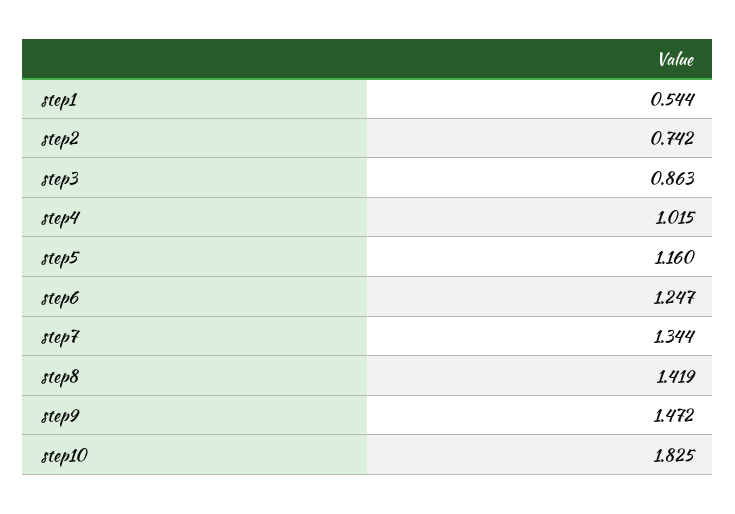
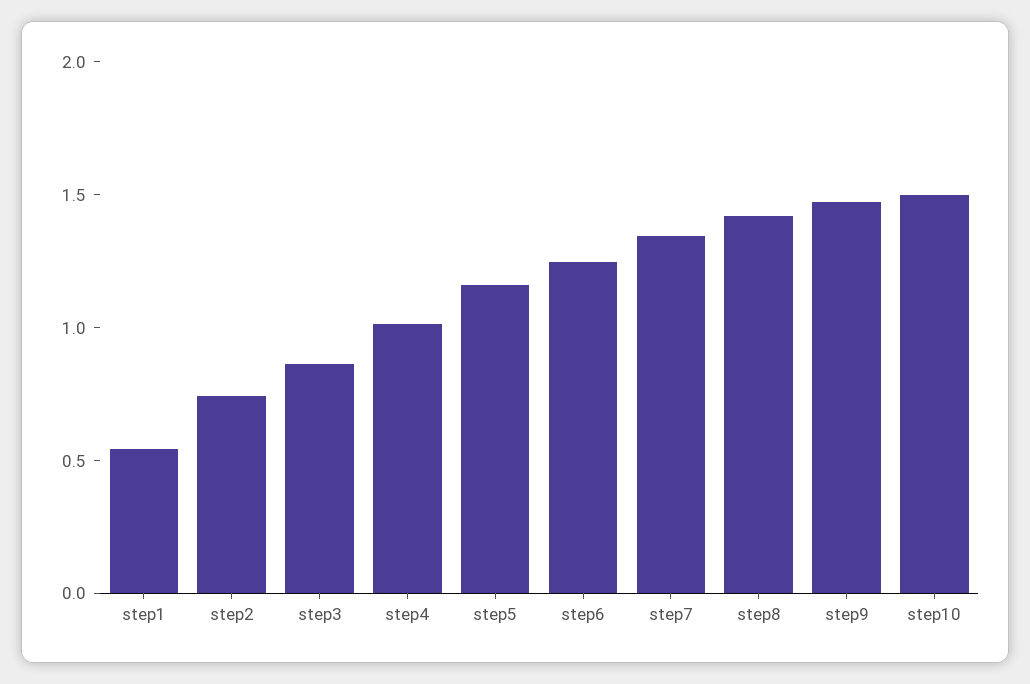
  {
    "step1": 0.544,
    "step2": 0.742,
    "step3": 0.863,
    "step4": 1.015,
    "step5": 1.16,
    "step6": 1.247,
    "step7": 1.344,
    "step8": 1.419,
    "step9": 1.472,
-   "step10": 1.825
+   "step10": 1.5
  }

